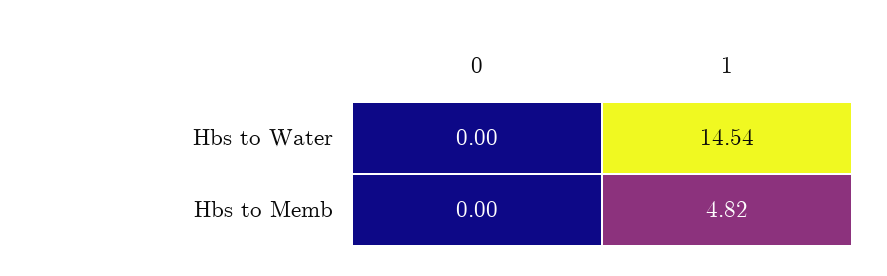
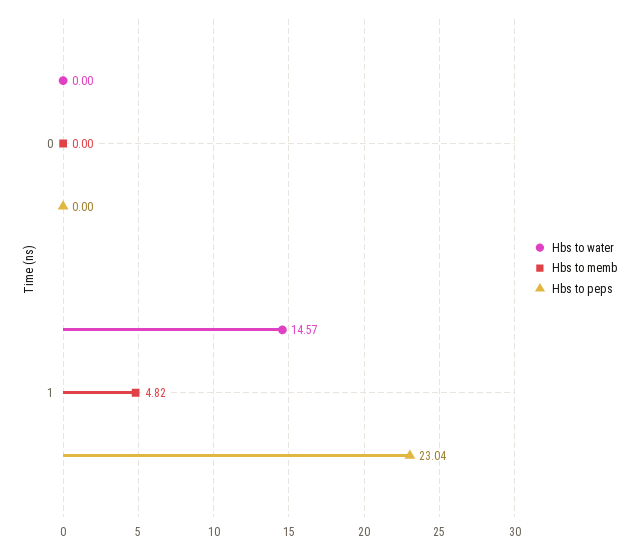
  {
    "Hbs to Water": {
      "0": 0,
-     "1": 14.54
+     "1": 14.57
    },
    "Hbs to Memb": {
      "0": 0,
      "1": 4.82
-   }
+   },
+   "Hbs to peps": {
+     "0": 0,
+     "1": 23.04
+   }
  }

